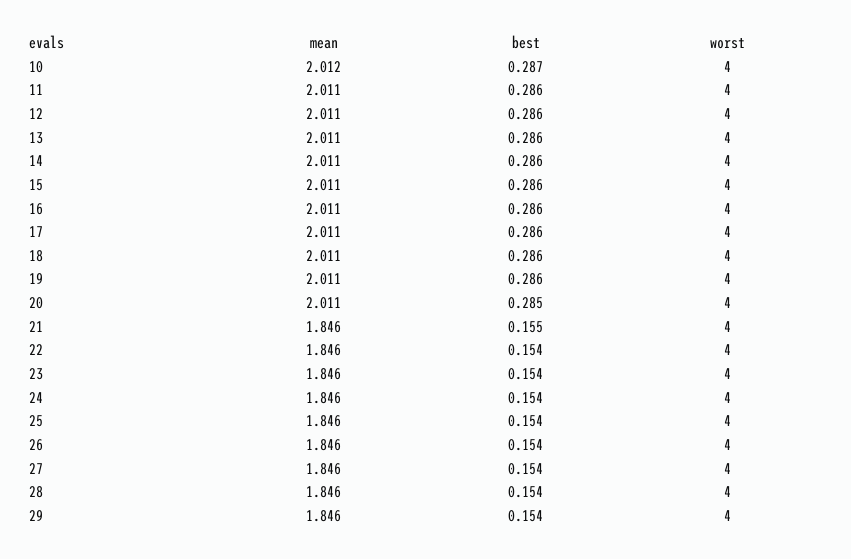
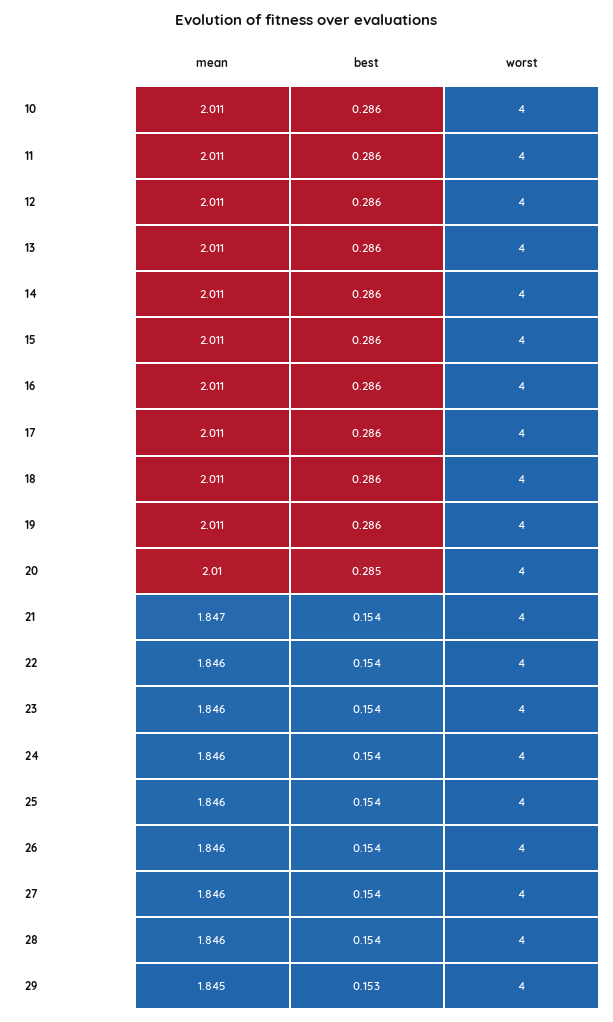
  {
    "mean": {
-     "10": 2.012,
+     "10": 2.011,
      "11": 2.011,
      "12": 2.011,
      "13": 2.011,
      "14": 2.011,
      "15": 2.011,
      "16": 2.011,
      "17": 2.011,
      "18": 2.011,
      "19": 2.011,
-     "20": 2.011,
+     "20": 2.01,
-     "21": 1.846,
+     "21": 1.847,
      "22": 1.846,
      "23": 1.846,
      "24": 1.846,
      "25": 1.846,
      "26": 1.846,
      "27": 1.846,
      "28": 1.846,
-     "29": 1.846
+     "29": 1.845
    },
    "best": {
-     "10": 0.287,
+     "10": 0.286,
      "11": 0.286,
      "12": 0.286,
      "13": 0.286,
      "14": 0.286,
      "15": 0.286,
      "16": 0.286,
      "17": 0.286,
      "18": 0.286,
      "19": 0.286,
      "20": 0.285,
-     "21": 0.155,
+     "21": 0.154,
      "22": 0.154,
      "23": 0.154,
      "24": 0.154,
      "25": 0.154,
      "26": 0.154,
      "27": 0.154,
      "28": 0.154,
-     "29": 0.154
+     "29": 0.153
    },
    "worst": {
      "10": 4,
      "11": 4,
      "12": 4,
      "13": 4,
      "14": 4,
      "15": 4,
      "16": 4,
      "17": 4,
      "18": 4,
      "19": 4,
      "20": 4,
      "21": 4,
      "22": 4,
      "23": 4,
      "24": 4,
      "25": 4,
      "26": 4,
      "27": 4,
      "28": 4,
      "29": 4
    }
  }

